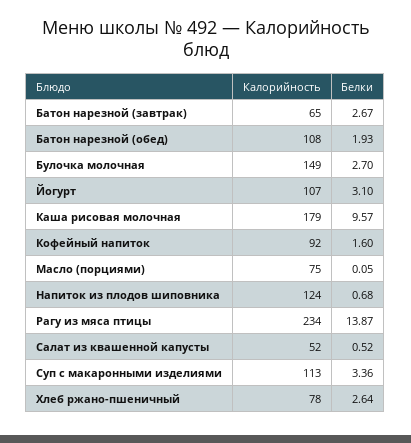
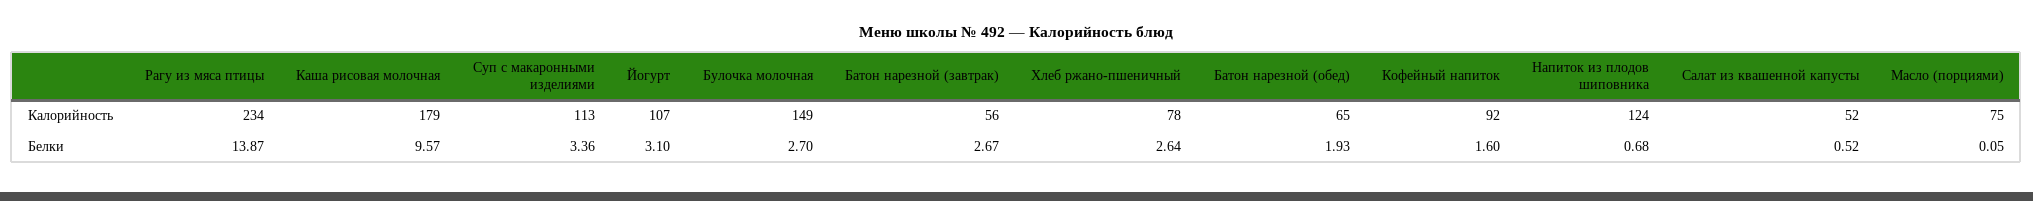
  {
    "Калорийность": {
-     "Батон нарезной (завтрак)": 65,
+     "Батон нарезной (завтрак)": 56,
-     "Батон нарезной (обед)": 108,
+     "Батон нарезной (обед)": 65,
      "Булочка молочная": 149,
      "Йогурт": 107,
      "Каша рисовая молочная": 179,
      "Кофейный напиток": 92,
      "Масло (порциями)": 75,
      "Напиток из плодов шиповника": 124,
      "Рагу из мяса птицы": 234,
      "Салат из квашенной капусты": 52,
      "Суп с макаронными изделиями": 113,
      "Хлеб ржано-пшеничный": 78
    },
    "Белки": {
      "Батон нарезной (завтрак)": 2.67,
      "Батон нарезной (обед)": 1.93,
      "Булочка молочная": 2.7,
      "Йогурт": 3.1,
      "Каша рисовая молочная": 9.57,
      "Кофейный напиток": 1.6,
      "Масло (порциями)": 0.05,
      "Напиток из плодов шиповника": 0.68,
      "Рагу из мяса птицы": 13.87,
      "Салат из квашенной капусты": 0.52,
      "Суп с макаронными изделиями": 3.36,
      "Хлеб ржано-пшеничный": 2.64
    }
  }

